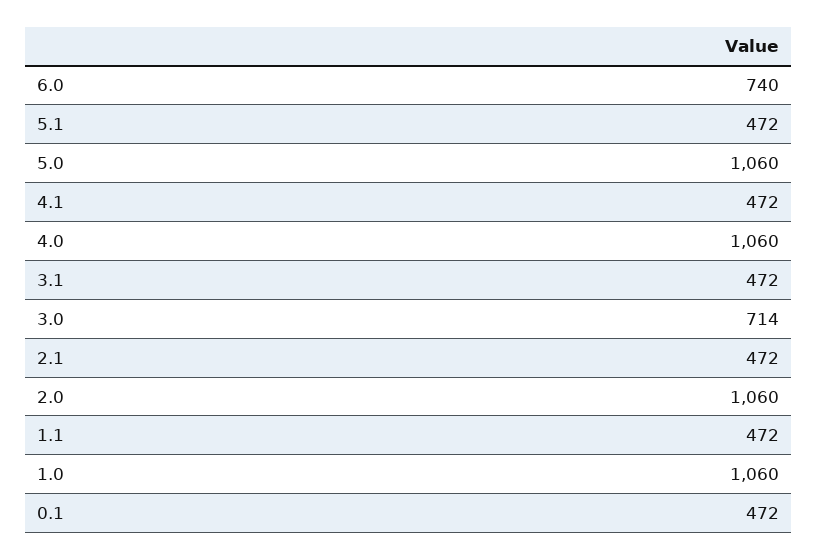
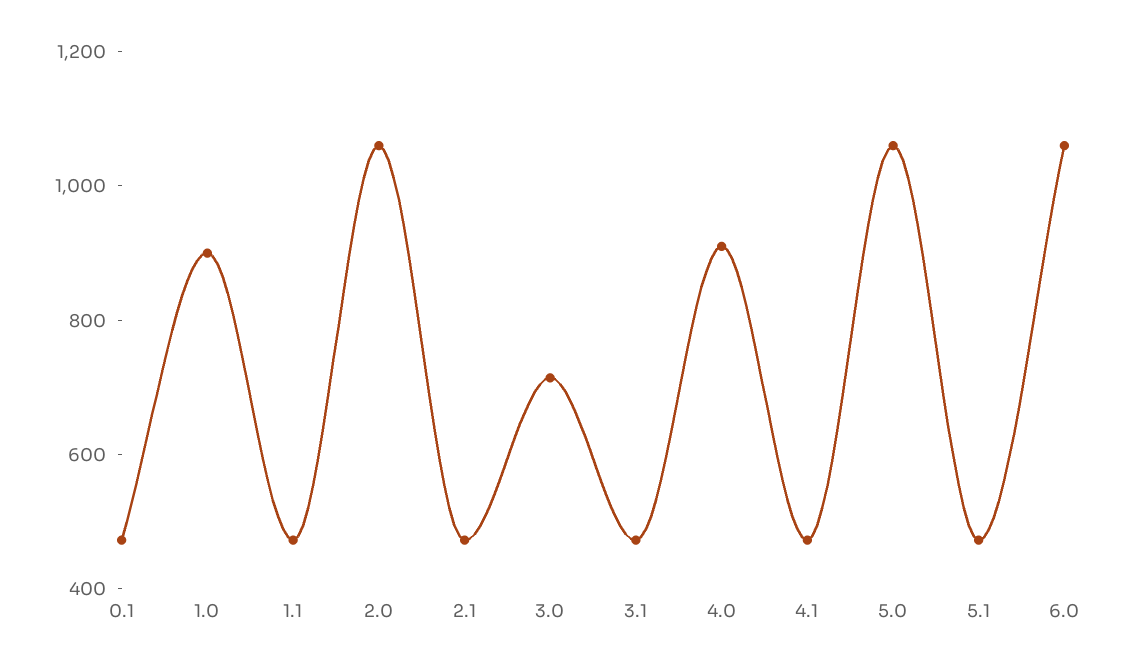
  {
-   "6.0": 740,
+   "6.0": 1050,
    "5.1": 472,
    "5.0": 1060,
    "4.1": 472,
-   "4.0": 1060,
+   "4.0": 900,
    "3.1": 472,
    "3.0": 714,
    "2.1": 472,
    "2.0": 1060,
    "1.1": 472,
-   "1.0": 1060,
+   "1.0": 900,
    "0.1": 472
  }

